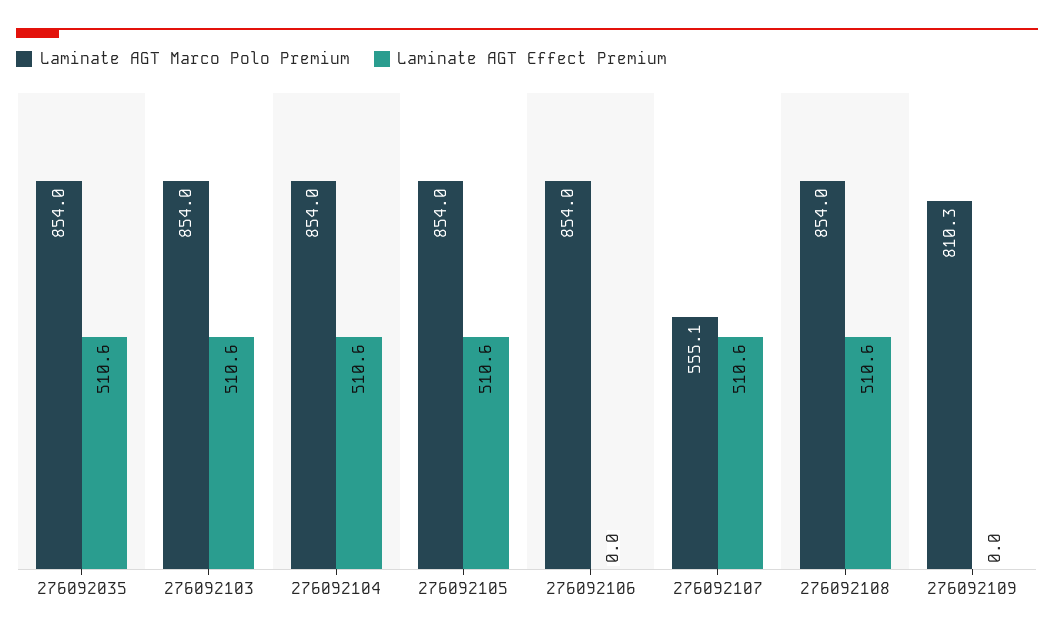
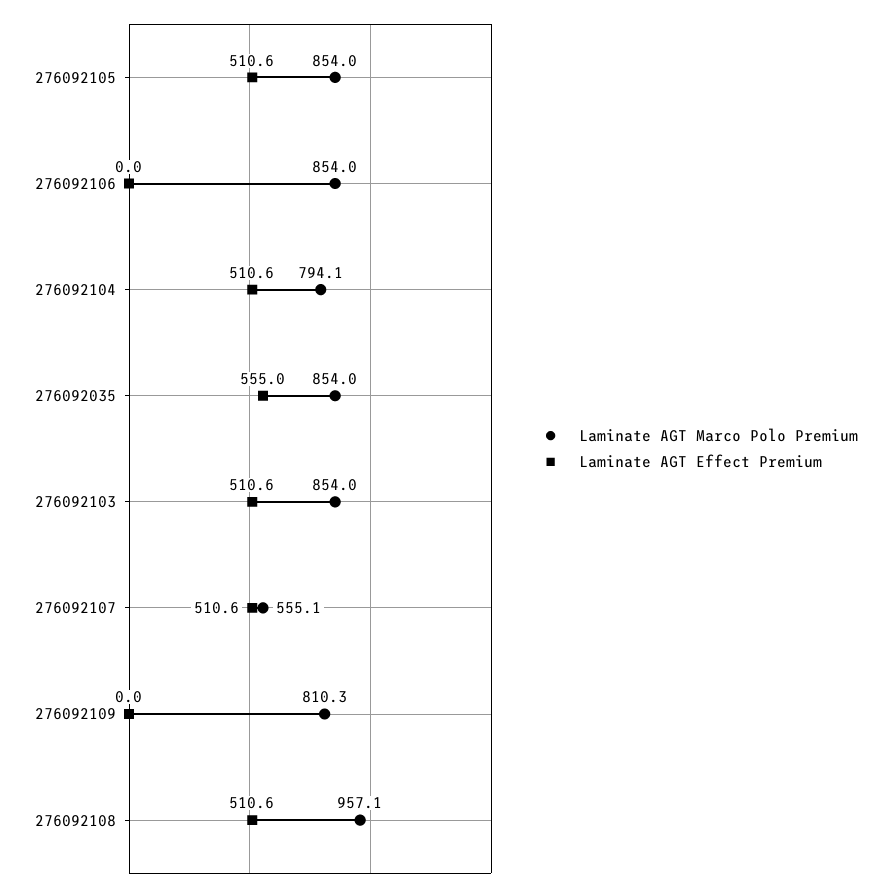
  {
    "Laminate AGT Marco Polo Premium": {
      "276092035": 854,
      "276092103": 854,
-     "276092104": 854,
+     "276092104": 794.1,
      "276092105": 854,
      "276092106": 854,
      "276092107": 555.1,
-     "276092108": 854,
+     "276092108": 957.1,
      "276092109": 810.3
    },
    "Laminate AGT Effect Premium": {
-     "276092035": 510.6,
+     "276092035": 555,
      "276092103": 510.6,
      "276092104": 510.6,
      "276092105": 510.6,
      "276092106": 0,
      "276092107": 510.6,
      "276092108": 510.6,
      "276092109": 0
    }
  }

